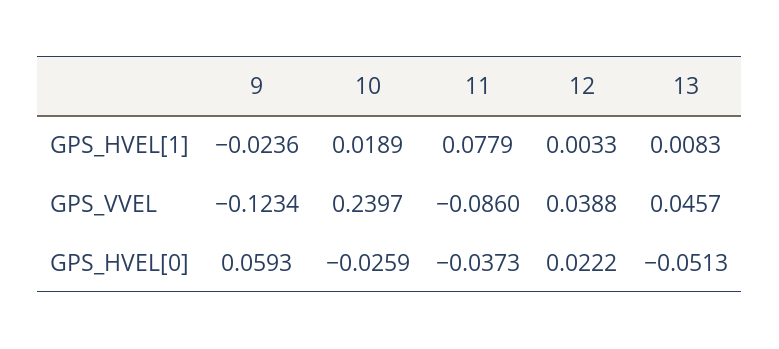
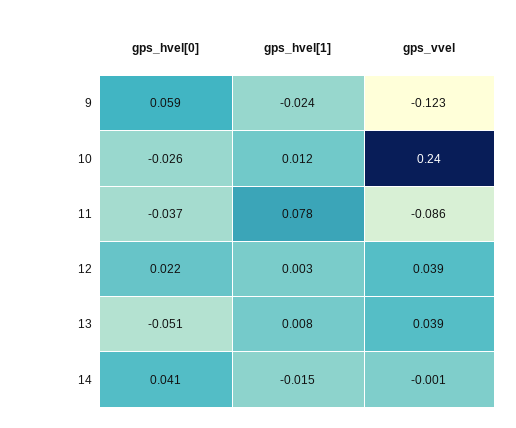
  {
    "9": {
      "GPS_HVEL[1]": -0.0236,
      "GPS_VVEL": -0.1234,
      "GPS_HVEL[0]": 0.0593
    },
    "10": {
-     "GPS_HVEL[1]": 0.0189,
+     "GPS_HVEL[1]": 0.012,
      "GPS_VVEL": 0.2397,
      "GPS_HVEL[0]": -0.0259
    },
    "11": {
      "GPS_HVEL[1]": 0.0779,
      "GPS_VVEL": -0.086,
      "GPS_HVEL[0]": -0.0373
    },
    "12": {
      "GPS_HVEL[1]": 0.0033,
      "GPS_VVEL": 0.0388,
      "GPS_HVEL[0]": 0.0222
    },
    "13": {
      "GPS_HVEL[1]": 0.0083,
-     "GPS_VVEL": 0.0457,
+     "GPS_VVEL": 0.039,
      "GPS_HVEL[0]": -0.0513
-   }
+   },
+   "14": {
+     "GPS_HVEL[0]": 0.041,
+     "GPS_HVEL[1]": -0.015,
+     "GPS_VVEL": -0.001
+   }
  }

